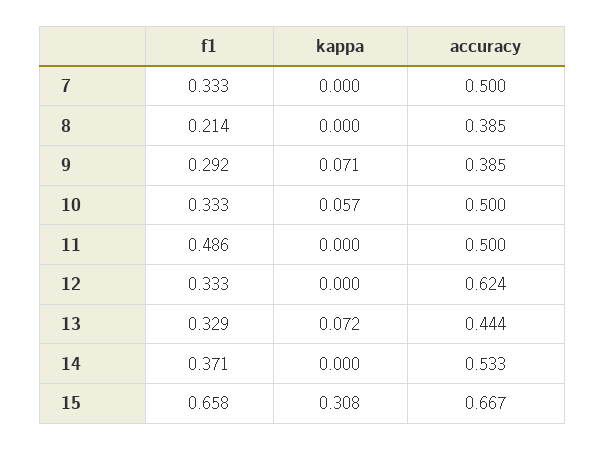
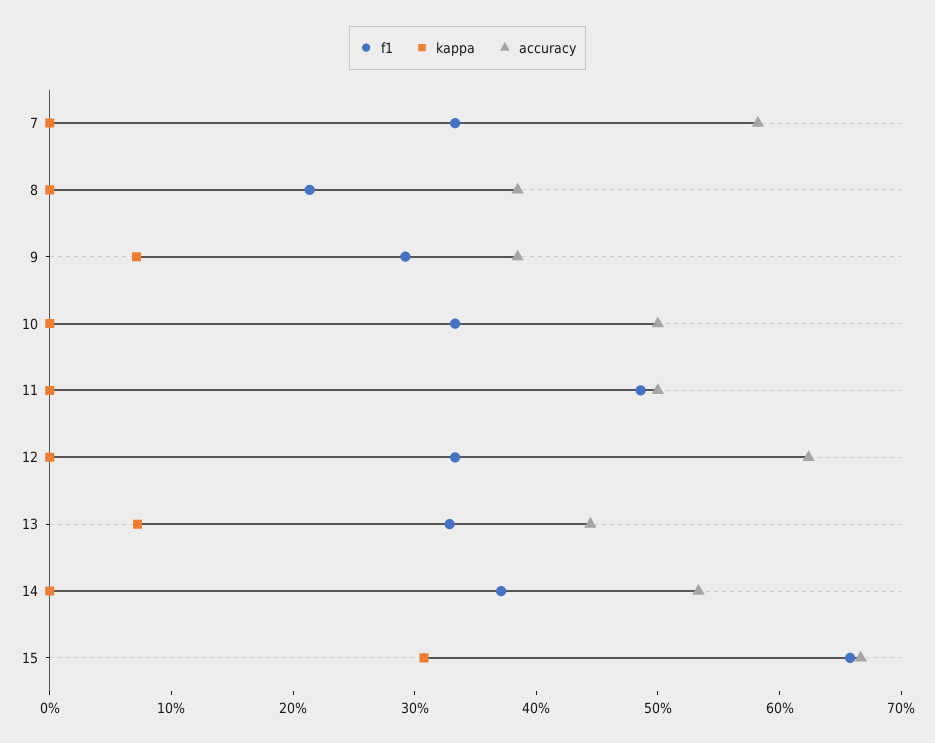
  {
    "f1": {
      "7": 0.333,
      "8": 0.214,
      "9": 0.292,
      "10": 0.333,
      "11": 0.486,
      "12": 0.333,
      "13": 0.329,
      "14": 0.371,
      "15": 0.658
    },
    "kappa": {
      "7": 0,
      "8": 0,
      "9": 0.071,
-     "10": 0.057,
+     "10": 0,
      "11": 0,
      "12": 0,
      "13": 0.072,
      "14": 0,
      "15": 0.308
    },
    "accuracy": {
-     "7": 0.5,
+     "7": 0.58,
      "8": 0.385,
      "9": 0.385,
      "10": 0.5,
      "11": 0.5,
      "12": 0.624,
      "13": 0.444,
      "14": 0.533,
      "15": 0.667
    }
  }

